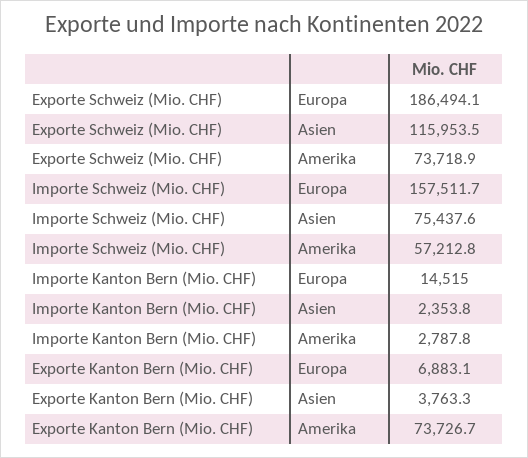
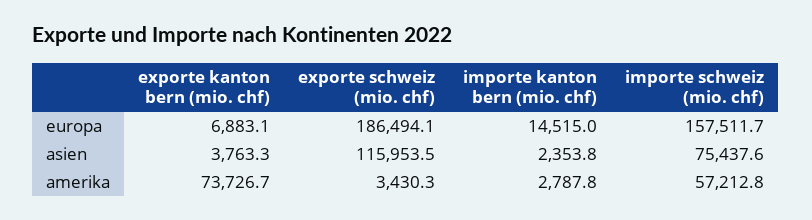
  {
    "Exporte Schweiz (Mio. CHF)": {
      "Europa": 186494.1,
      "Asien": 115953.5,
-     "Amerika": 73718.9
+     "Amerika": 3430.3
    },
    "Importe Schweiz (Mio. CHF)": {
      "Europa": 157511.7,
      "Asien": 75437.6,
      "Amerika": 57212.8
    },
    "Importe Kanton Bern (Mio. CHF)": {
      "Europa": 14515,
      "Asien": 2353.8,
      "Amerika": 2787.8
    },
    "Exporte Kanton Bern (Mio. CHF)": {
      "Europa": 6883.1,
      "Asien": 3763.3,
      "Amerika": 73726.7
    }
  }

